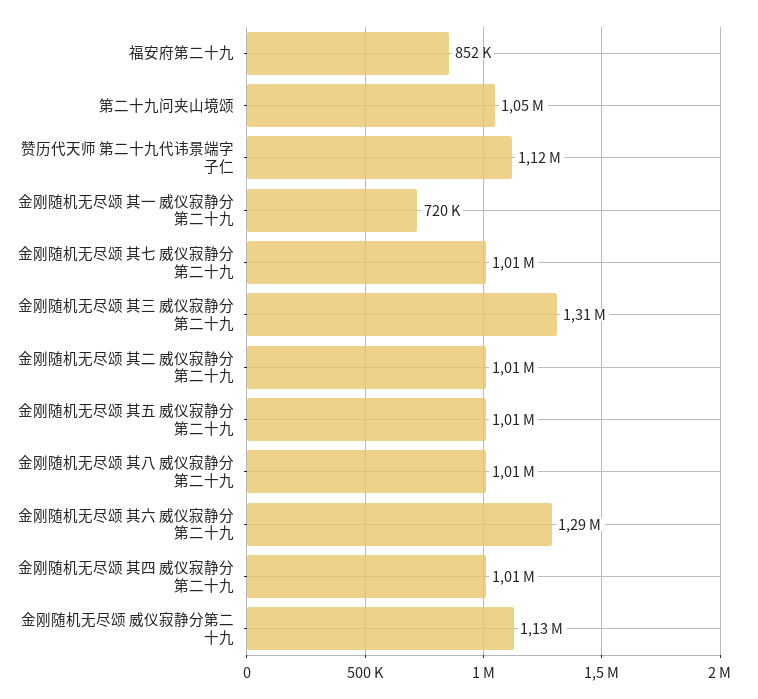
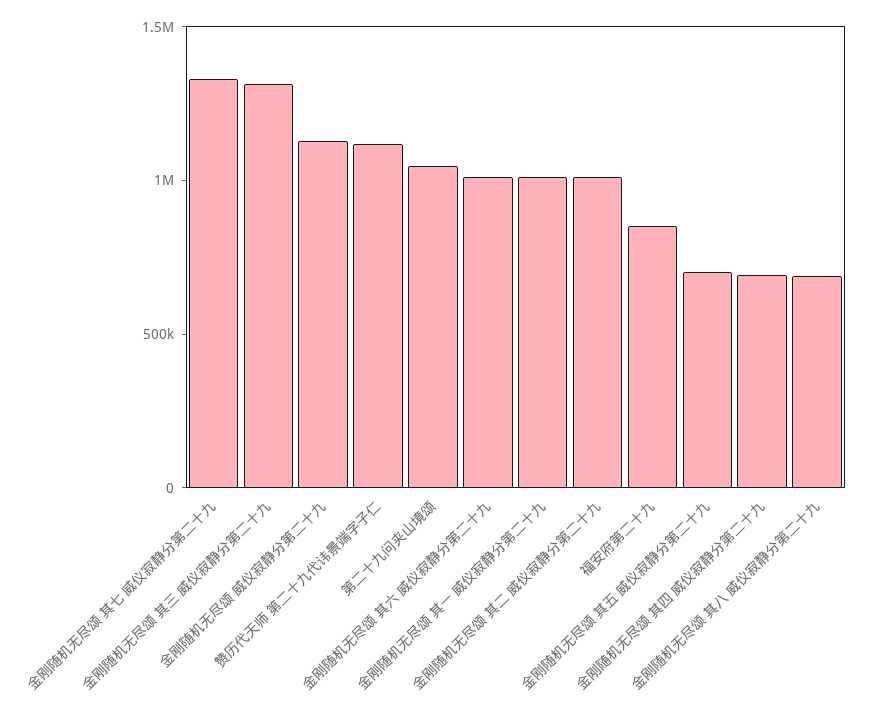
  {
    "福安府第二十九": 852000,
    "第二十九问夹山境颂": 1050000,
    "赞历代天师 第二十九代讳景端字子仁": 1120000,
-   "金刚随机无尽颂 其一 威仪寂静分第二十九": 720000,
+   "金刚随机无尽颂 其一 威仪寂静分第二十九": 1000000,
-   "金刚随机无尽颂 其七 威仪寂静分第二十九": 1010000,
+   "金刚随机无尽颂 其七 威仪寂静分第二十九": 1300000,
    "金刚随机无尽颂 其三 威仪寂静分第二十九": 1310000,
    "金刚随机无尽颂 其二 威仪寂静分第二十九": 1010000,
-   "金刚随机无尽颂 其五 威仪寂静分第二十九": 1010000,
+   "金刚随机无尽颂 其五 威仪寂静分第二十九": 700000,
-   "金刚随机无尽颂 其八 威仪寂静分第二十九": 1010000,
+   "金刚随机无尽颂 其八 威仪寂静分第二十九": 700000,
-   "金刚随机无尽颂 其六 威仪寂静分第二十九": 1290000,
+   "金刚随机无尽颂 其六 威仪寂静分第二十九": 1000000,
-   "金刚随机无尽颂 其四 威仪寂静分第二十九": 1010000,
+   "金刚随机无尽颂 其四 威仪寂静分第二十九": 700000,
    "金刚随机无尽颂 威仪寂静分第二十九": 1130000
  }

